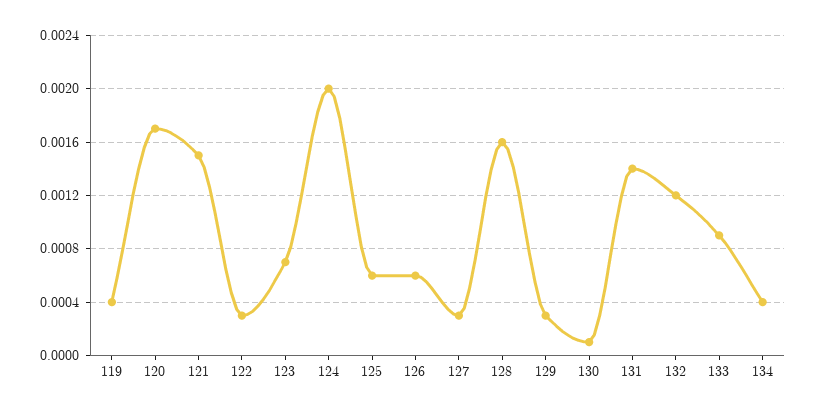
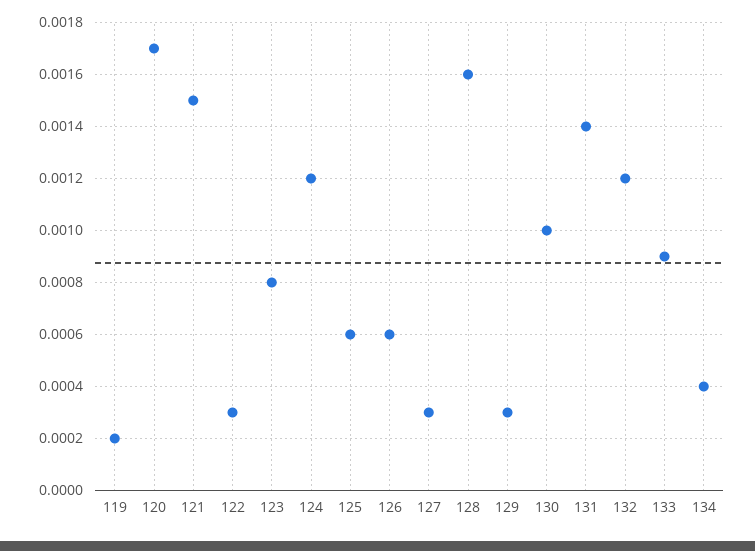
  {
-   "119": 0.0004,
+   "119": 0.0002,
    "120": 0.0017,
    "121": 0.0015,
    "122": 0.0003,
-   "123": 0.0007,
+   "123": 0.0008,
-   "124": 0.002,
+   "124": 0.0012,
    "125": 0.0006,
    "126": 0.0006,
    "127": 0.0003,
    "128": 0.0016,
    "129": 0.0003,
-   "130": 0.0001,
+   "130": 0.001,
    "131": 0.0014,
    "132": 0.0012,
    "133": 0.0009,
    "134": 0.0004
  }

